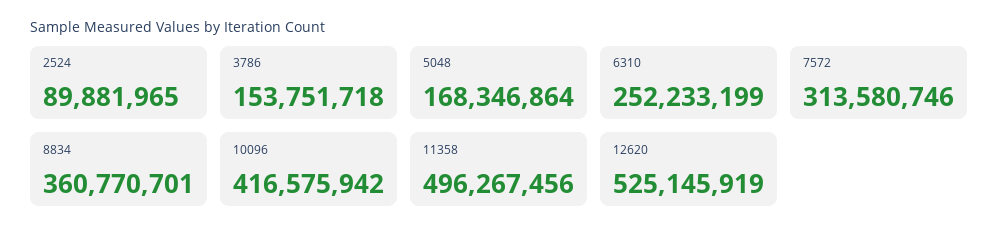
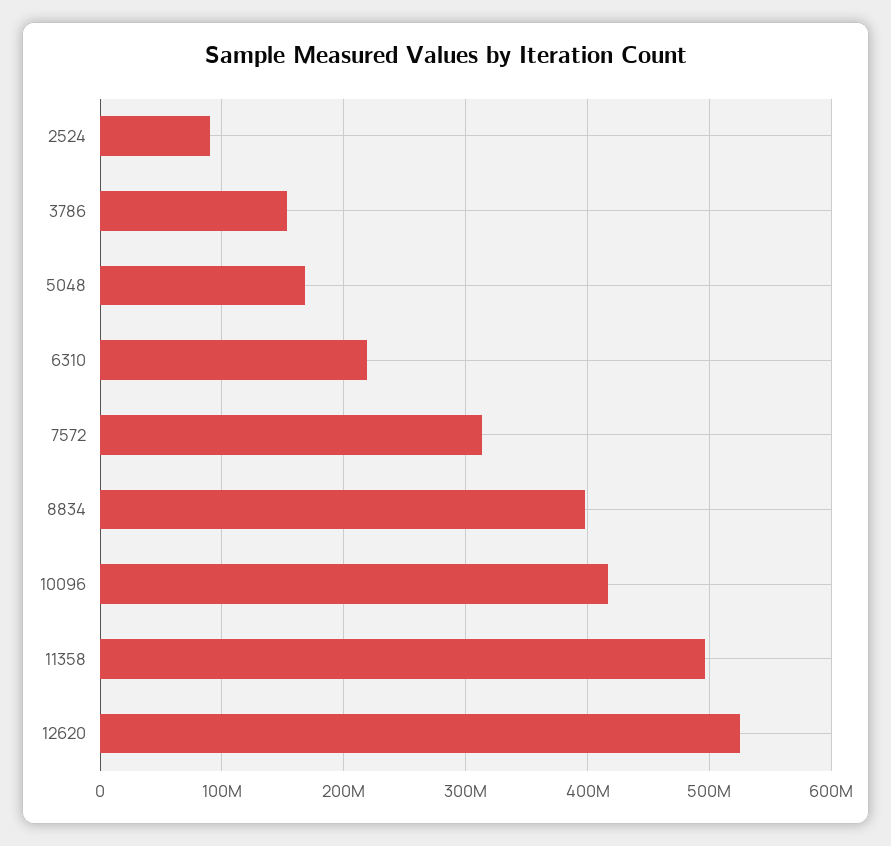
  {
    "2524": 89881965,
    "3786": 153751718,
    "5048": 168346864,
-   "6310": 252233199,
+   "6310": 220000000,
    "7572": 313580746,
-   "8834": 360770701,
+   "8834": 400000000,
    "10096": 416575942,
    "11358": 496267456,
    "12620": 525145919
  }

